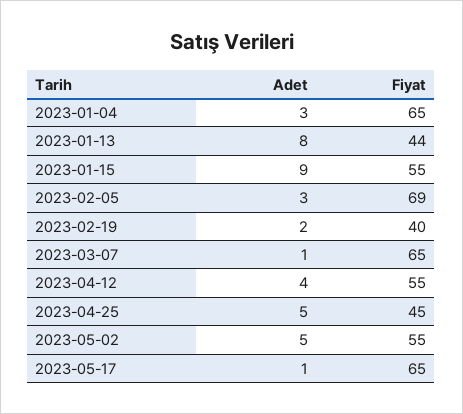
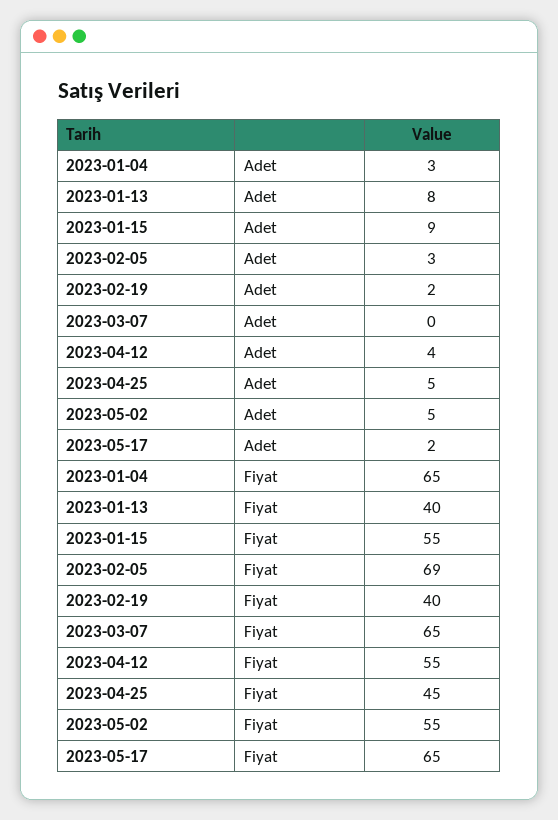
  {
    "Adet": {
      "2023-01-04": 3,
      "2023-01-13": 8,
      "2023-01-15": 9,
      "2023-02-05": 3,
      "2023-02-19": 2,
-     "2023-03-07": 1,
+     "2023-03-07": 0,
      "2023-04-12": 4,
      "2023-04-25": 5,
      "2023-05-02": 5,
-     "2023-05-17": 1
+     "2023-05-17": 2
    },
    "Fiyat": {
      "2023-01-04": 65,
-     "2023-01-13": 44,
+     "2023-01-13": 40,
      "2023-01-15": 55,
      "2023-02-05": 69,
      "2023-02-19": 40,
      "2023-03-07": 65,
      "2023-04-12": 55,
      "2023-04-25": 45,
      "2023-05-02": 55,
      "2023-05-17": 65
    }
  }

